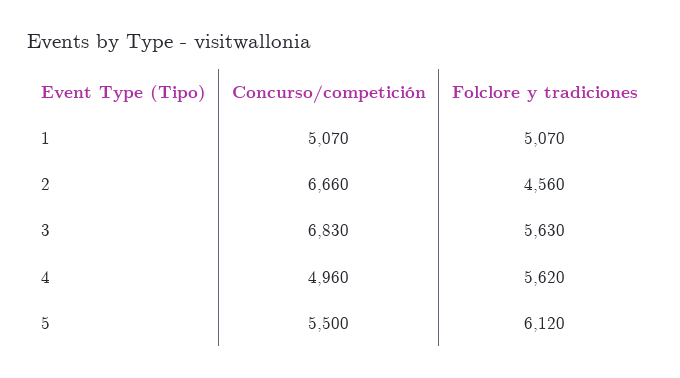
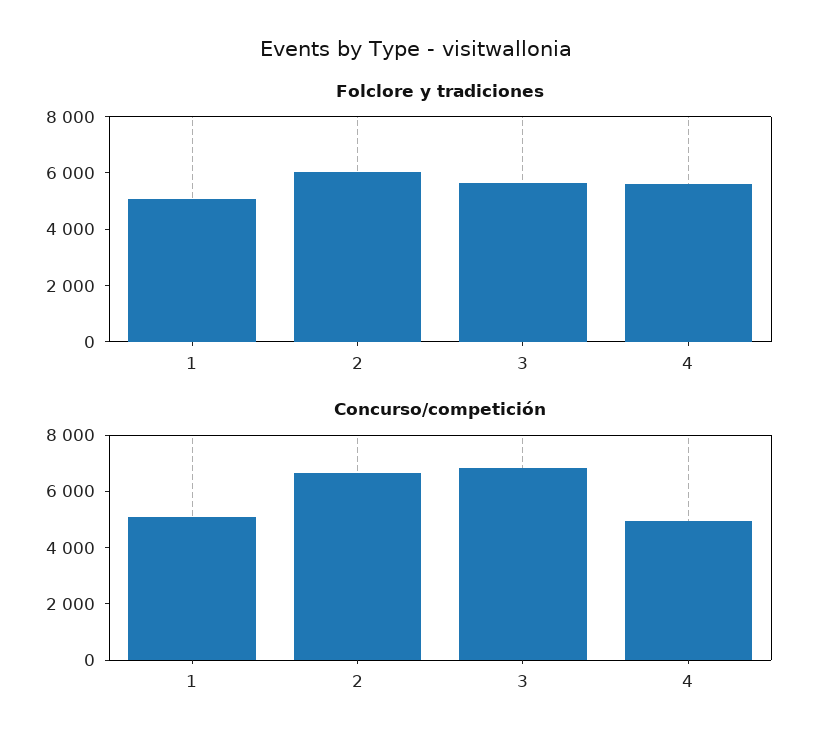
  {
    "Concurso/competición": {
      "1": 5070,
      "2": 6660,
      "3": 6830,
-     "4": 4960,
+     "4": 4960
-     "5": 5500
    },
    "Folclore y tradiciones": {
      "1": 5070,
-     "2": 4560,
+     "2": 6000,
      "3": 5630,
-     "4": 5620,
+     "4": 5620
-     "5": 6120
    }
  }

